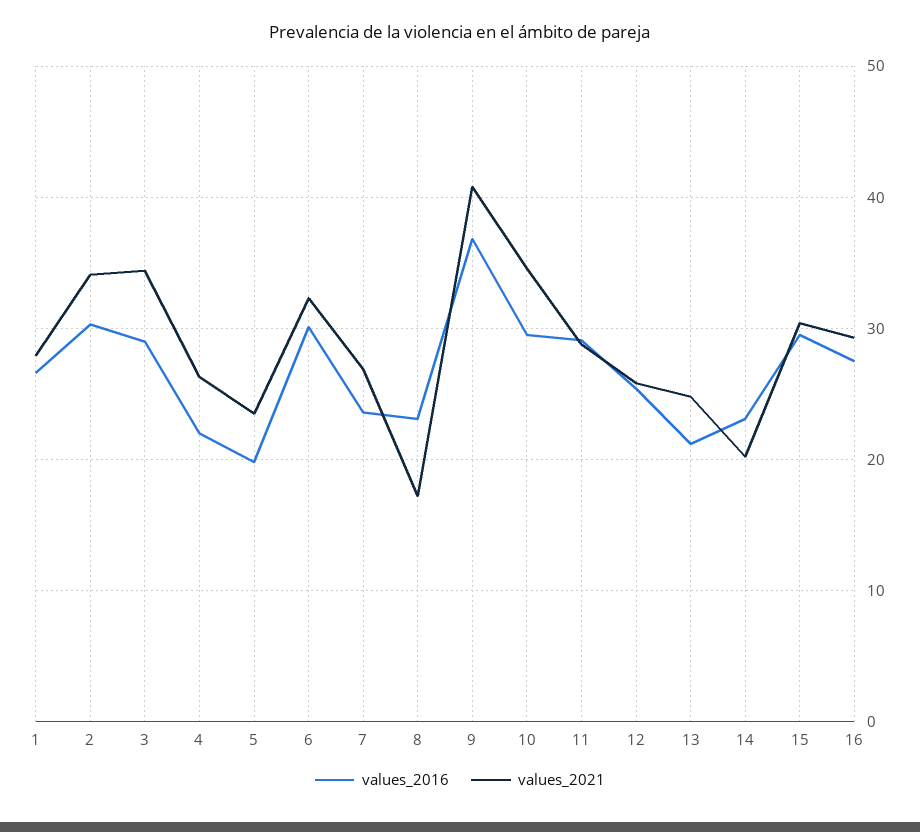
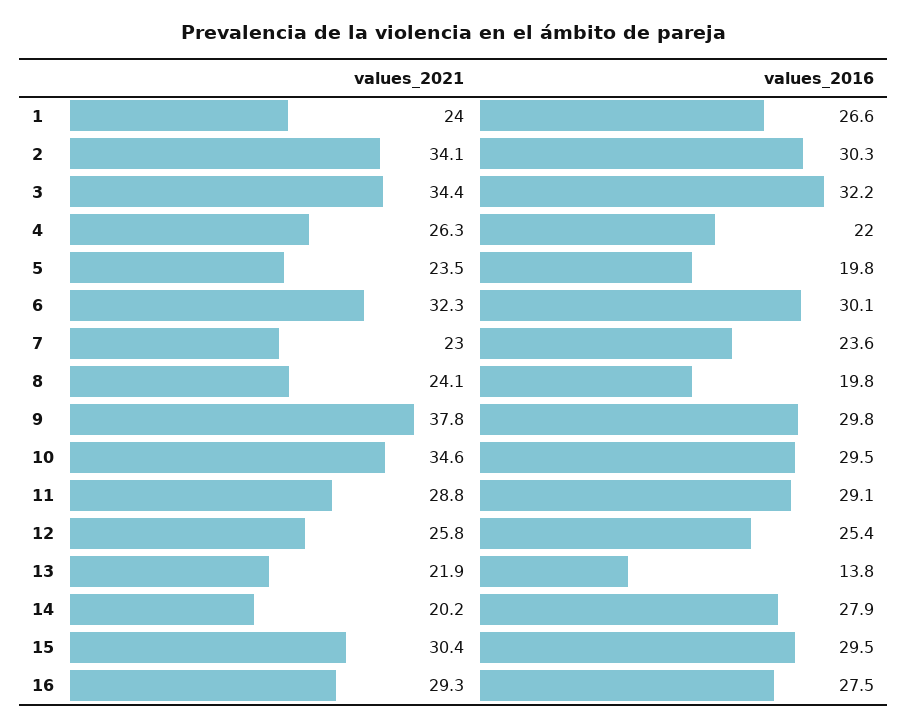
  {
    "values_2016": {
      "1": 26.6,
      "2": 30.3,
-     "3": 29,
+     "3": 32.2,
      "4": 22,
      "5": 19.8,
      "6": 30.1,
      "7": 23.6,
-     "8": 23,
+     "8": 19.8,
-     "9": 37,
+     "9": 29.8,
      "10": 29.5,
      "11": 29.1,
      "12": 25.4,
-     "13": 21,
+     "13": 13.8,
-     "14": 23,
+     "14": 27.9,
      "15": 29.5,
      "16": 27.5
    },
    "values_2021": {
-     "1": 28,
+     "1": 24,
      "2": 34.1,
      "3": 34.4,
      "4": 26.3,
      "5": 23.5,
      "6": 32.3,
-     "7": 27,
+     "7": 23,
-     "8": 17,
+     "8": 24.1,
-     "9": 41,
+     "9": 37.8,
      "10": 34.6,
      "11": 28.8,
      "12": 25.8,
-     "13": 25,
+     "13": 21.9,
      "14": 20.2,
      "15": 30.4,
      "16": 29.3
    }
  }

